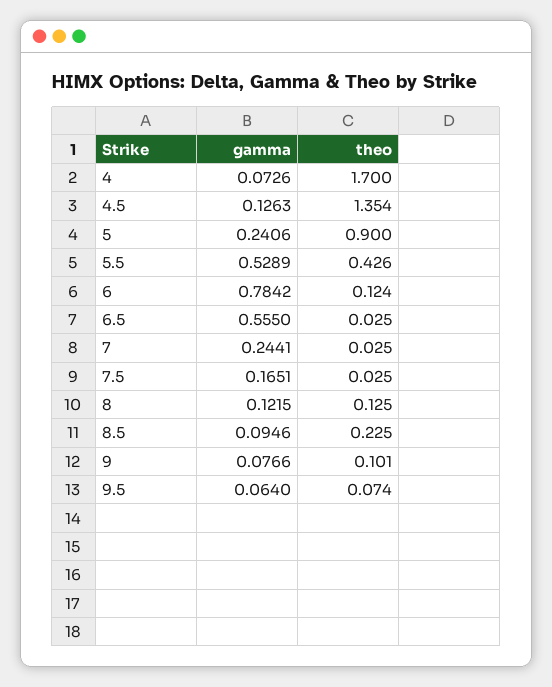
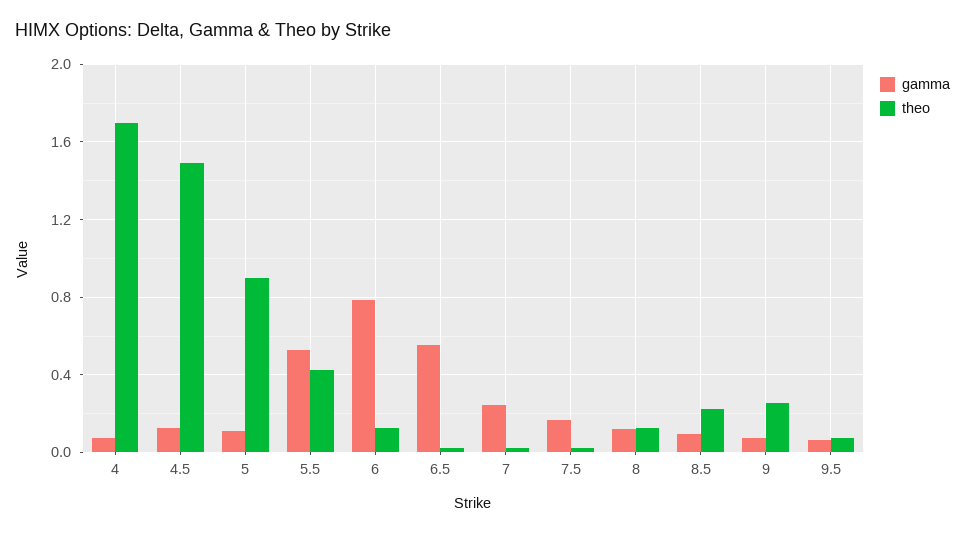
  {
    "gamma": {
      "4": 0.0726,
      "4.5": 0.1263,
-     "5": 0.2406,
+     "5": 0.1,
      "5.5": 0.5289,
      "6": 0.7842,
      "6.5": 0.555,
      "7": 0.2441,
      "7.5": 0.1651,
      "8": 0.1215,
      "8.5": 0.0946,
      "9": 0.0766,
      "9.5": 0.064
    },
    "theo": {
      "4": 1.7,
-     "4.5": 1.354,
+     "4.5": 1.5,
      "5": 0.9,
      "5.5": 0.426,
      "6": 0.124,
      "6.5": 0.025,
      "7": 0.025,
      "7.5": 0.025,
      "8": 0.125,
      "8.5": 0.225,
-     "9": 0.101,
+     "9": 0.25,
      "9.5": 0.074
    }
  }

